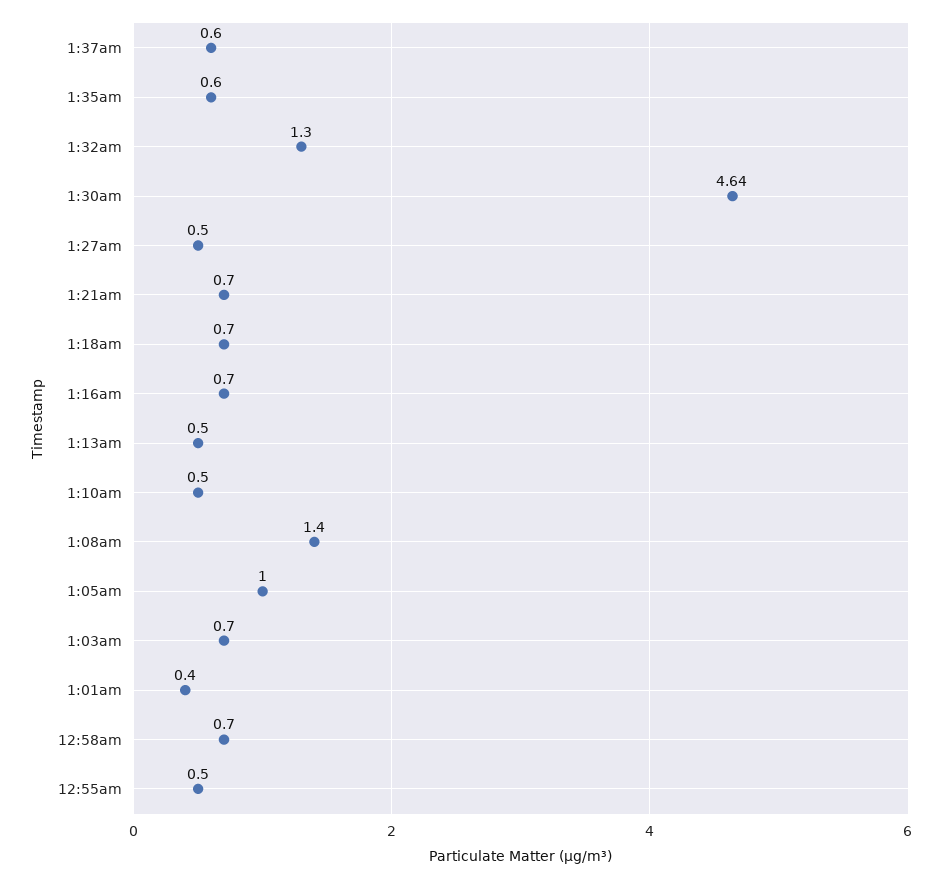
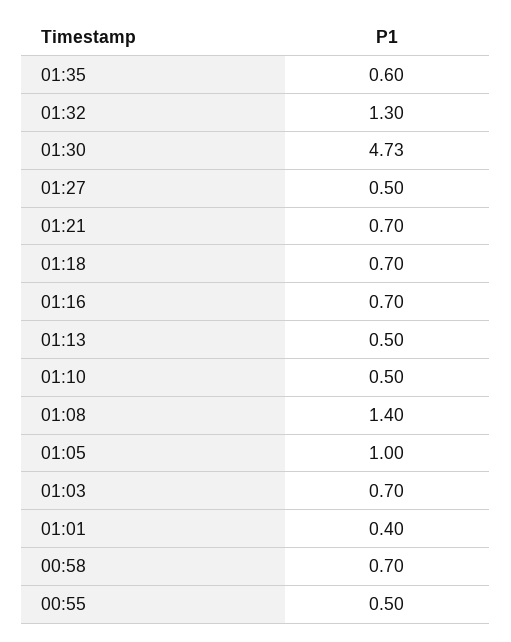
  {
-   "1:37am": 0.6,
    "1:35am": 0.6,
    "1:32am": 1.3,
-   "1:30am": 4.64,
+   "1:30am": 4.73,
    "1:27am": 0.5,
    "1:21am": 0.7,
    "1:18am": 0.7,
    "1:16am": 0.7,
    "1:13am": 0.5,
    "1:10am": 0.5,
    "1:08am": 1.4,
    "1:05am": 1,
    "1:03am": 0.7,
    "1:01am": 0.4,
    "12:58am": 0.7,
    "12:55am": 0.5
  }

